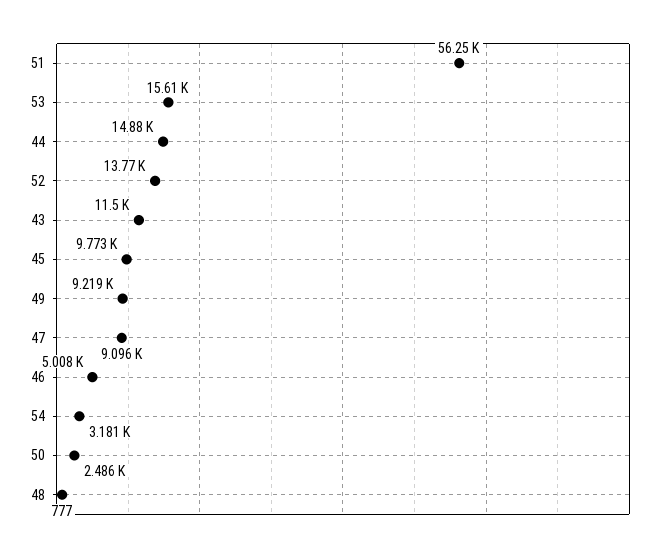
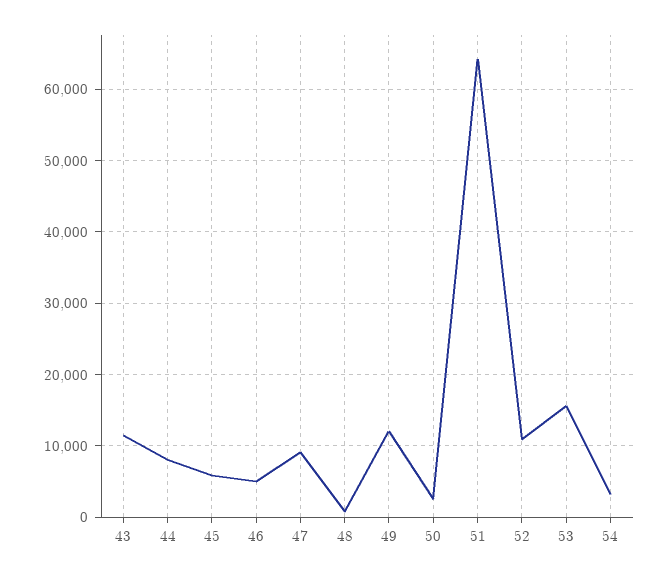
  {
-   "51": 56250,
+   "51": 64000,
    "53": 15610,
-   "44": 14880,
+   "44": 8000,
-   "52": 13770,
+   "52": 11000,
    "43": 11500,
-   "45": 9773,
+   "45": 6000,
-   "49": 9219,
+   "49": 12000,
    "47": 9096,
    "46": 5008,
    "54": 3181,
    "50": 2486,
    "48": 777
  }

